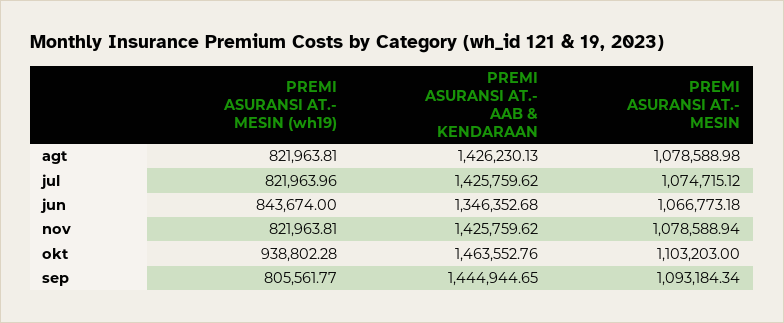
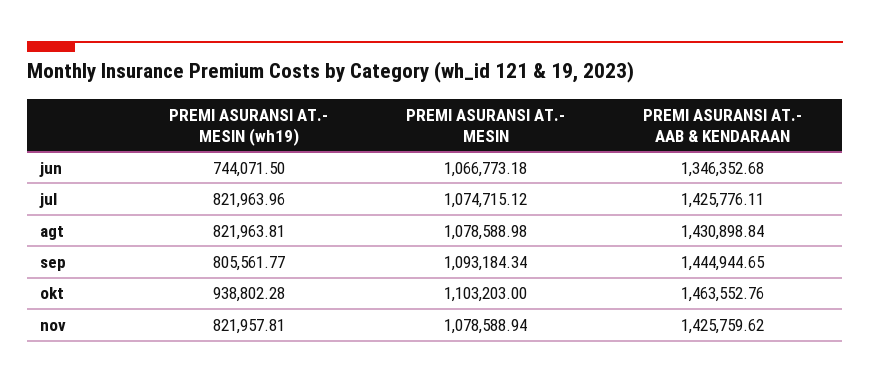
  {
    "PREMI ASURANSI AT.- MESIN (wh19)": {
      "agt": 821963.81,
      "jul": 821963.96,
-     "jun": 843674,
+     "jun": 744071.5,
-     "nov": 821963.81,
+     "nov": 821957.81,
      "okt": 938802.28,
      "sep": 805561.77
    },
    "PREMI ASURANSI AT.- AAB & KENDARAAN": {
-     "agt": 1426230.13,
+     "agt": 1430898.84,
-     "jul": 1425759.62,
+     "jul": 1425776.11,
      "jun": 1346352.68,
      "nov": 1425759.62,
      "okt": 1463552.76,
      "sep": 1444944.65
    },
    "PREMI ASURANSI AT.- MESIN": {
      "agt": 1078588.98,
      "jul": 1074715.12,
      "jun": 1066773.18,
      "nov": 1078588.94,
      "okt": 1103203,
      "sep": 1093184.34
    }
  }

